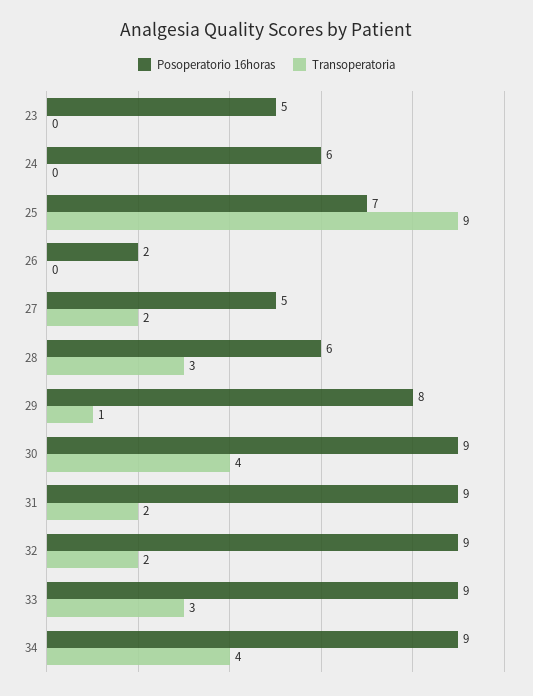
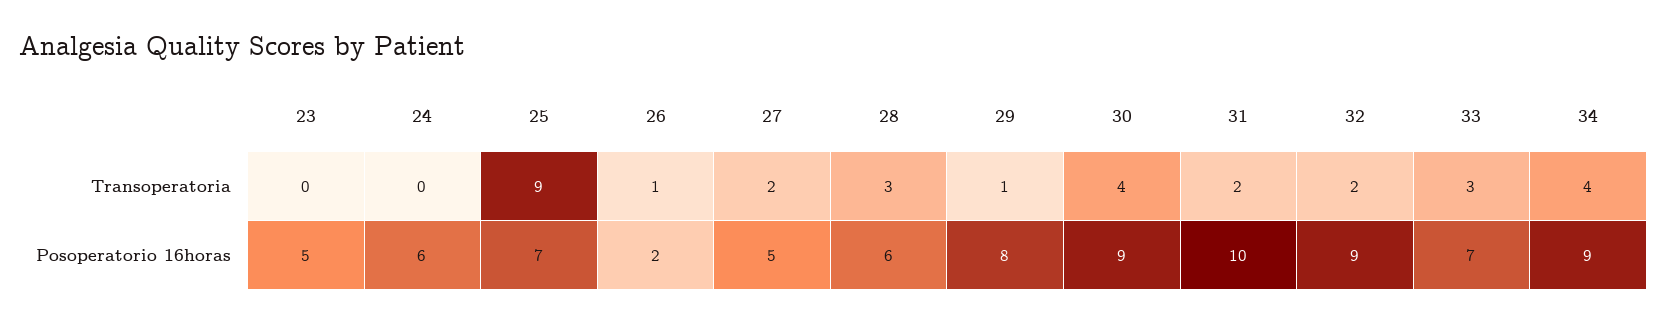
  {
    "Posoperatorio 16horas": {
      "23": 5,
      "24": 6,
      "25": 7,
      "26": 2,
      "27": 5,
      "28": 6,
      "29": 8,
      "30": 9,
-     "31": 9,
+     "31": 10,
      "32": 9,
-     "33": 9,
+     "33": 7,
      "34": 9
    },
    "Transoperatoria": {
      "23": 0,
      "24": 0,
      "25": 9,
-     "26": 0,
+     "26": 1,
      "27": 2,
      "28": 3,
      "29": 1,
      "30": 4,
      "31": 2,
      "32": 2,
      "33": 3,
      "34": 4
    }
  }

